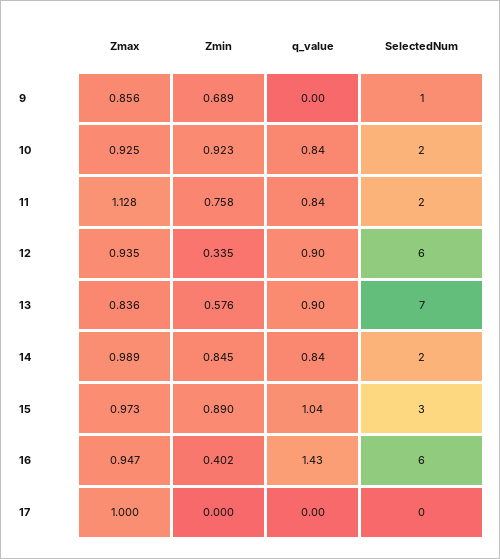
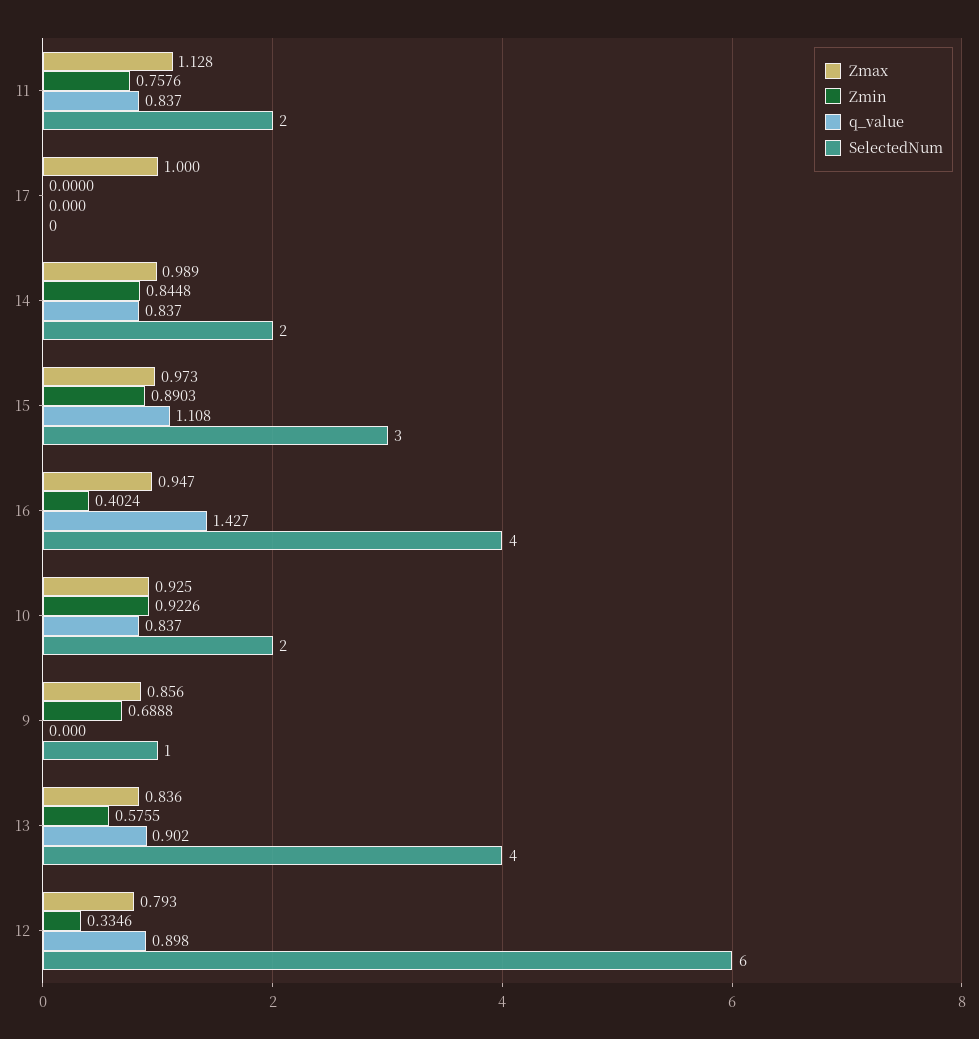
  {
    "Zmax": {
      "9": 0.856,
      "10": 0.925,
      "11": 1.128,
-     "12": 0.935,
+     "12": 0.793,
      "13": 0.836,
      "14": 0.989,
      "15": 0.973,
      "16": 0.947,
      "17": 1
    },
    "Zmin": {
      "9": 0.6888,
      "10": 0.9226,
      "11": 0.7576,
      "12": 0.3346,
      "13": 0.5755,
      "14": 0.8448,
      "15": 0.8903,
      "16": 0.4024,
      "17": 0
    },
    "q_value": {
      "9": 0,
      "10": 0.837,
      "11": 0.837,
      "12": 0.898,
      "13": 0.902,
      "14": 0.837,
-     "15": 1.04,
+     "15": 1.108,
      "16": 1.427,
      "17": 0
    },
    "SelectedNum": {
      "9": 1,
      "10": 2,
      "11": 2,
      "12": 6,
-     "13": 7,
+     "13": 4,
      "14": 2,
      "15": 3,
-     "16": 6,
+     "16": 4,
      "17": 0
    }
  }

